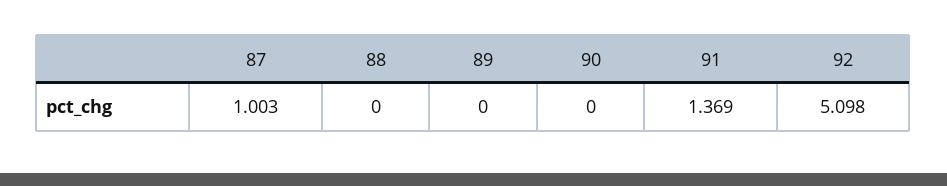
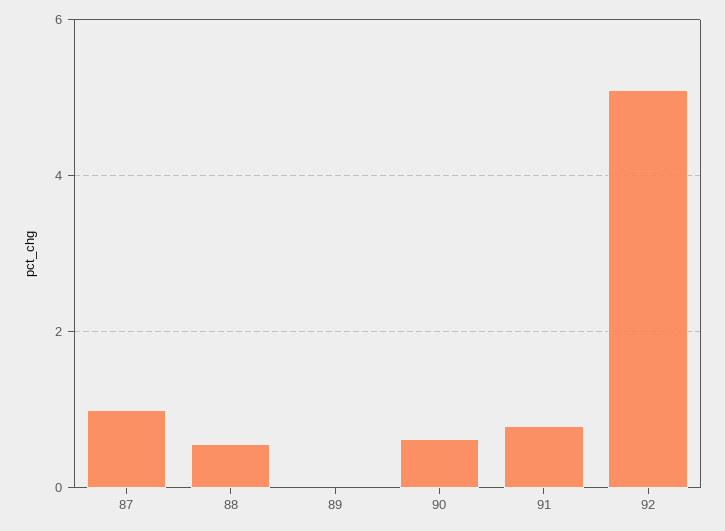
  {
    "87": 1.003,
-   "88": 0,
+   "88": 0.6,
    "89": 0,
-   "90": 0,
+   "90": 0.6,
-   "91": 1.369,
+   "91": 0.8,
    "92": 5.098
  }

